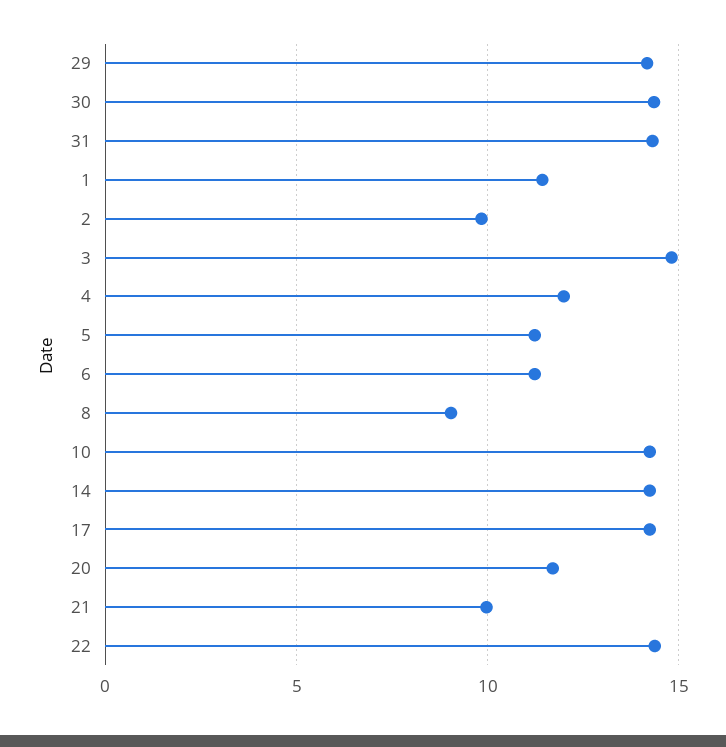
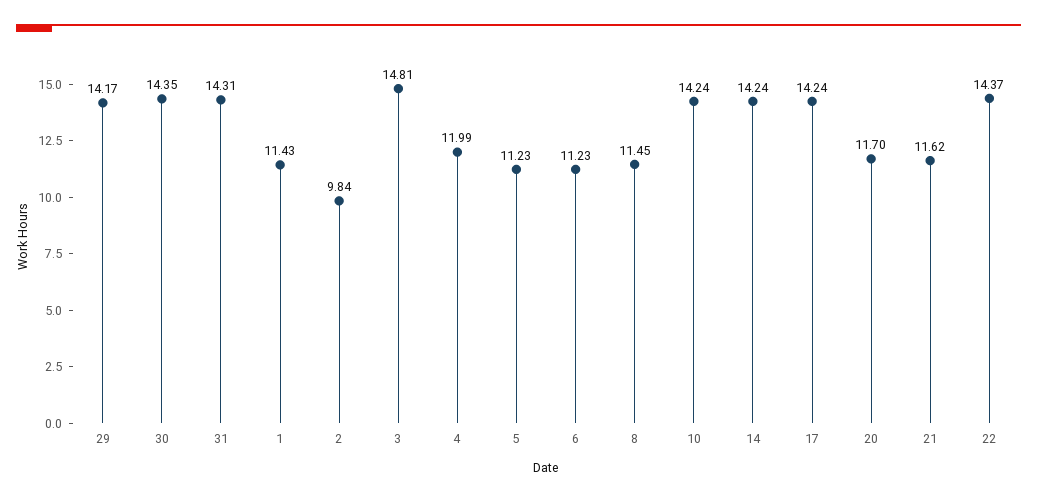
  {
    "29": 14.17,
    "30": 14.35,
    "31": 14.31,
    "1": 11.43,
    "2": 9.84,
    "3": 14.81,
    "4": 11.99,
    "5": 11.23,
    "6": 11.23,
-   "8": 9,
+   "8": 11.45,
    "10": 14.24,
    "14": 14.24,
    "17": 14.24,
    "20": 11.7,
-   "21": 10,
+   "21": 11.62,
    "22": 14.37
  }

